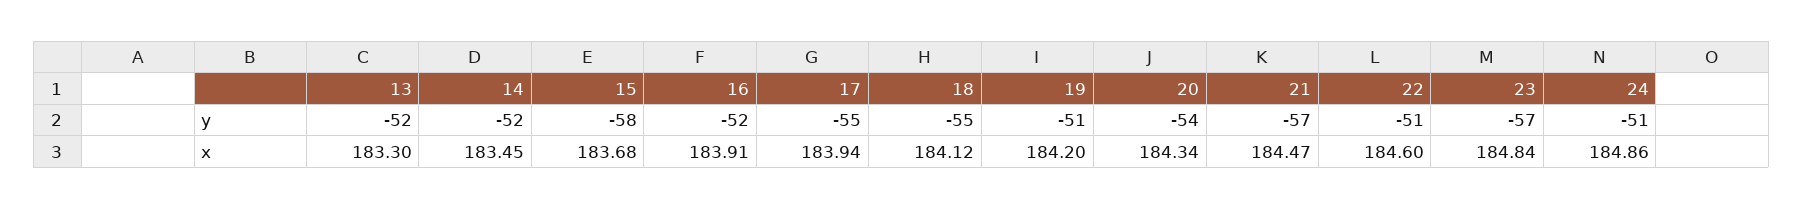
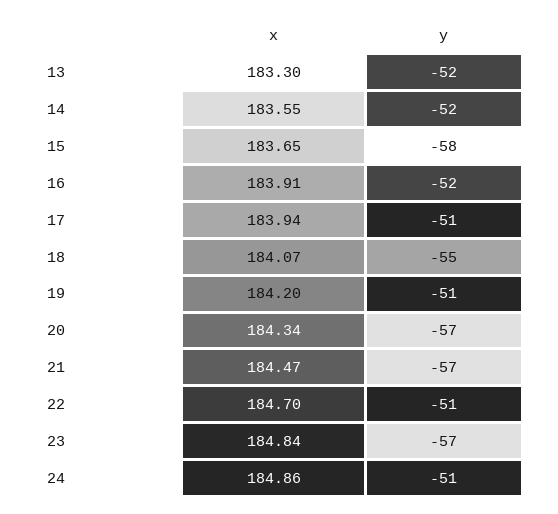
  {
    "13": {
      "y": -52,
      "x": 183.3
    },
    "14": {
      "y": -52,
-     "x": 183.45
+     "x": 183.55
    },
    "15": {
      "y": -58,
-     "x": 183.68
+     "x": 183.65
    },
    "16": {
      "y": -52,
      "x": 183.91
    },
    "17": {
-     "y": -55,
+     "y": -51,
      "x": 183.94
    },
    "18": {
      "y": -55,
-     "x": 184.12
+     "x": 184.07
    },
    "19": {
      "y": -51,
      "x": 184.2
    },
    "20": {
-     "y": -54,
+     "y": -57,
      "x": 184.34
    },
    "21": {
      "y": -57,
      "x": 184.47
    },
    "22": {
      "y": -51,
-     "x": 184.6
+     "x": 184.7
    },
    "23": {
      "y": -57,
      "x": 184.84
    },
    "24": {
      "y": -51,
      "x": 184.86
    }
  }

